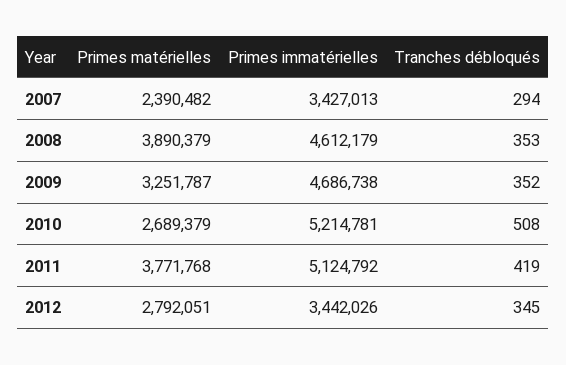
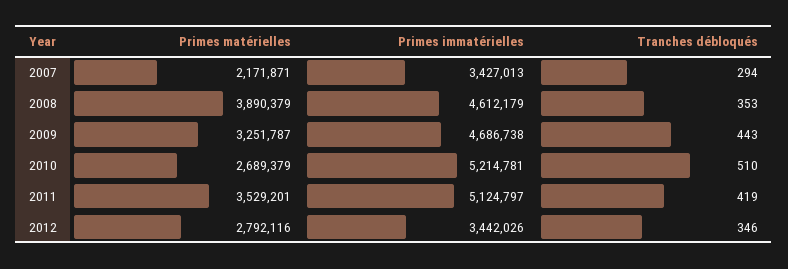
  {
    "Primes matérielles": {
-     "2007": 2390482,
+     "2007": 2171871,
      "2008": 3890379,
      "2009": 3251787,
      "2010": 2689379,
-     "2011": 3771768,
+     "2011": 3529201,
-     "2012": 2792051
+     "2012": 2792116
    },
    "Primes immatérielles": {
      "2007": 3427013,
      "2008": 4612179,
      "2009": 4686738,
      "2010": 5214781,
-     "2011": 5124792,
+     "2011": 5124797,
      "2012": 3442026
    },
    "Tranches débloqués": {
      "2007": 294,
      "2008": 353,
-     "2009": 352,
+     "2009": 443,
-     "2010": 508,
+     "2010": 510,
      "2011": 419,
-     "2012": 345
+     "2012": 346
    }
  }

